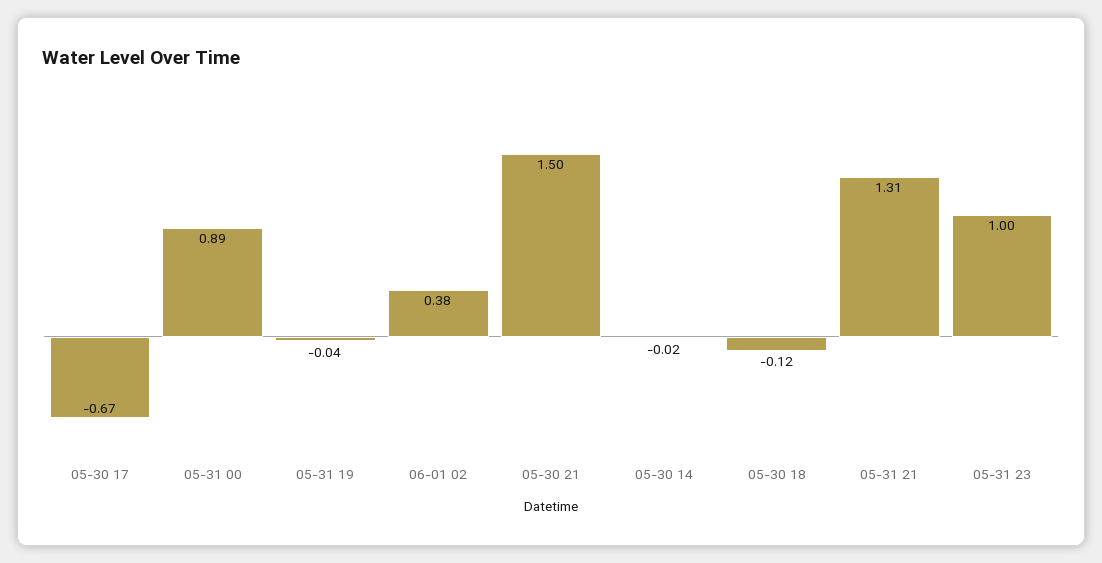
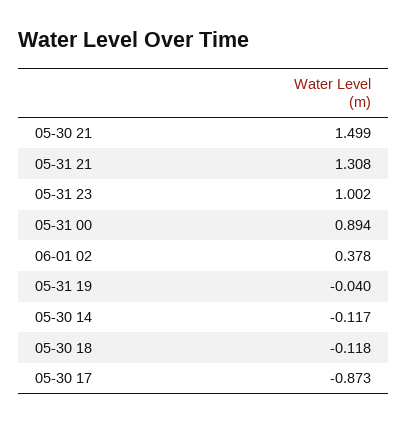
  {
-   "05-30 17": -0.67,
+   "05-30 17": -0.873,
    "05-31 00": 0.894,
    "05-31 19": -0.04,
    "06-01 02": 0.378,
    "05-30 21": 1.499,
-   "05-30 14": -0.02,
+   "05-30 14": -0.117,
    "05-30 18": -0.118,
    "05-31 21": 1.308,
    "05-31 23": 1.002
  }

